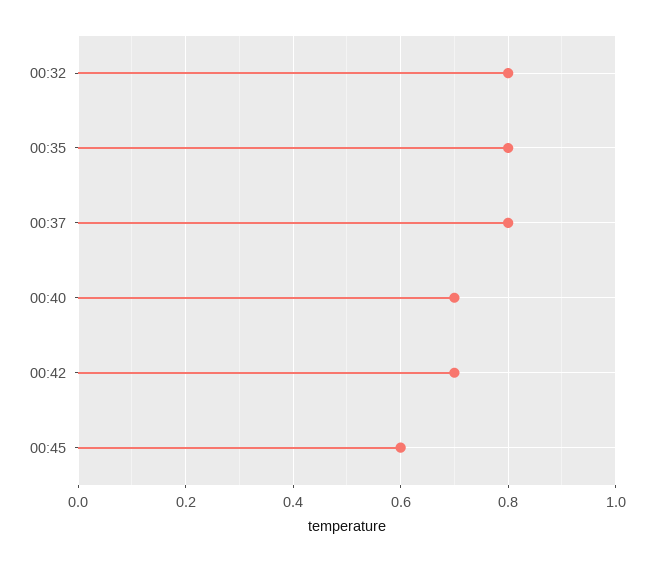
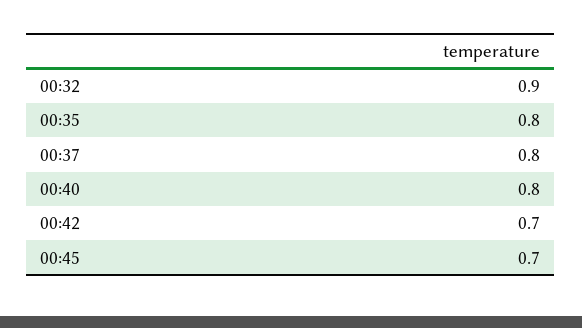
  {
-   "00:32": 0.8,
+   "00:32": 0.9,
    "00:35": 0.8,
    "00:37": 0.8,
-   "00:40": 0.7,
+   "00:40": 0.8,
    "00:42": 0.7,
-   "00:45": 0.6
+   "00:45": 0.7
  }

